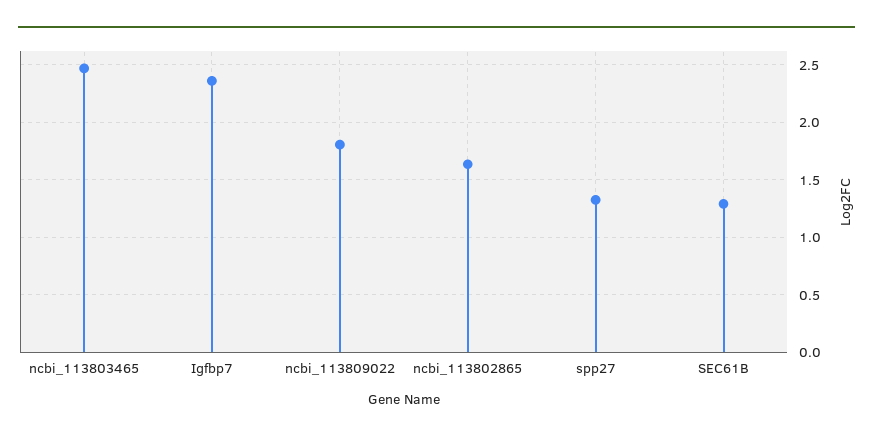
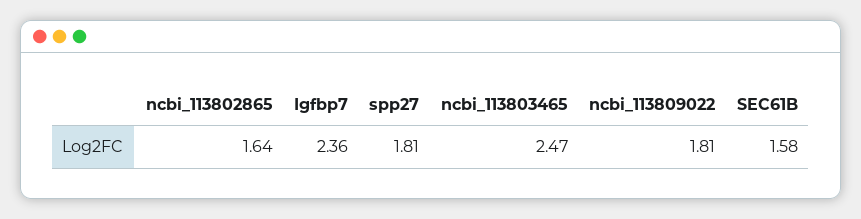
  {
    "ncbi_113803465": 2.47,
    "Igfbp7": 2.36,
    "ncbi_113809022": 1.81,
    "ncbi_113802865": 1.64,
-   "spp27": 1.3,
+   "spp27": 1.81,
-   "SEC61B": 1.3
+   "SEC61B": 1.58
  }

